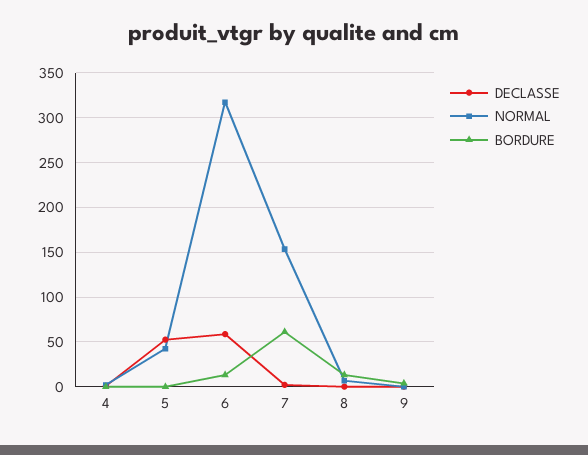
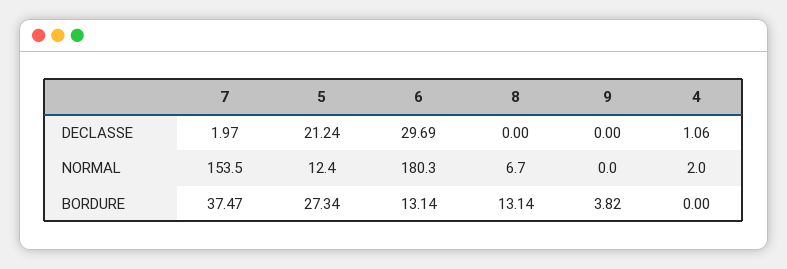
  {
    "DECLASSE": {
      "4": 1.06,
-     "5": 50,
+     "5": 21.24,
-     "6": 60,
+     "6": 29.69,
      "7": 1.97,
      "8": 0,
      "9": 0
    },
    "NORMAL": {
      "4": 2,
-     "5": 40,
+     "5": 12.4,
-     "6": 320,
+     "6": 180.3,
      "7": 153.5,
      "8": 6.7,
      "9": 0
    },
    "BORDURE": {
      "4": 0,
-     "5": 0,
+     "5": 27.34,
      "6": 13.14,
-     "7": 60,
+     "7": 37.47,
      "8": 13.14,
      "9": 3.82
    }
  }

